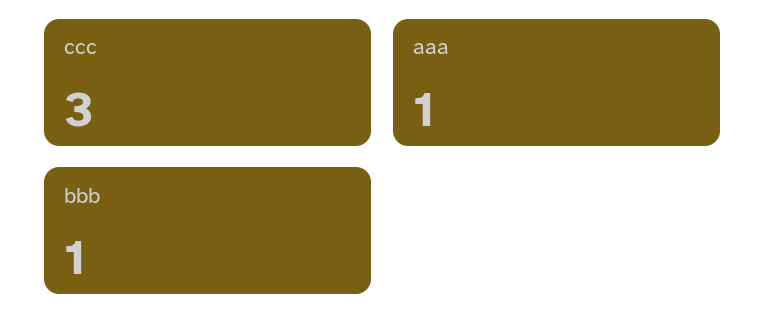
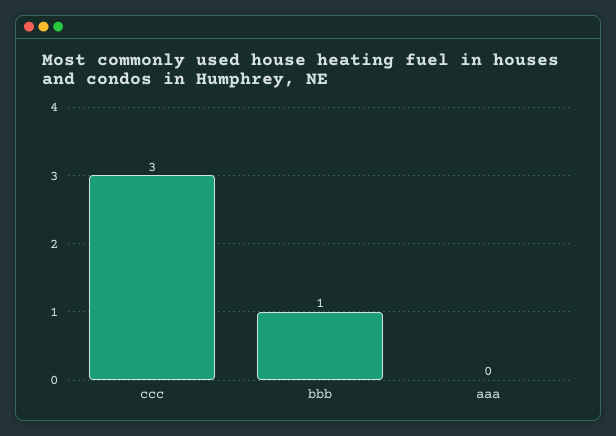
  {
    "ccc": 3,
-   "aaa": 1,
+   "aaa": 0,
    "bbb": 1
  }

